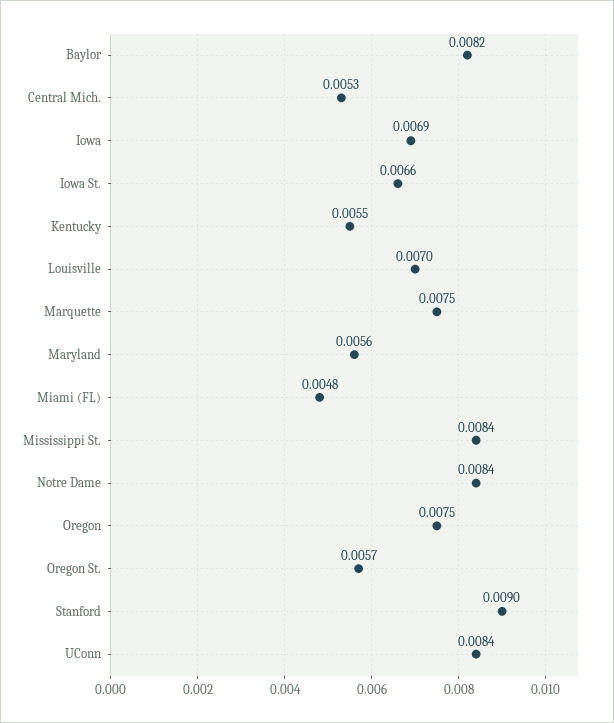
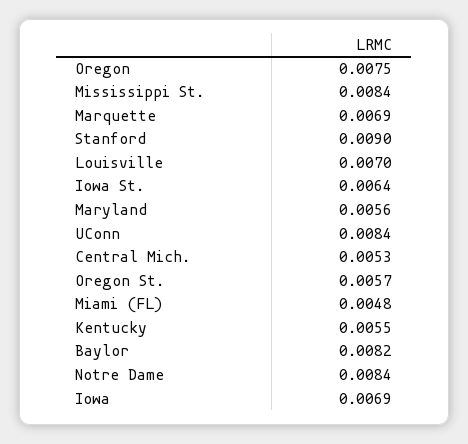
  {
    "Baylor": 0.0082,
    "Central Mich.": 0.0053,
    "Iowa": 0.0069,
-   "Iowa St.": 0.0066,
+   "Iowa St.": 0.0064,
    "Kentucky": 0.0055,
    "Louisville": 0.007,
-   "Marquette": 0.0075,
+   "Marquette": 0.0069,
    "Maryland": 0.0056,
    "Miami (FL)": 0.0048,
    "Mississippi St.": 0.0084,
    "Notre Dame": 0.0084,
    "Oregon": 0.0075,
    "Oregon St.": 0.0057,
    "Stanford": 0.009,
    "UConn": 0.0084
  }

